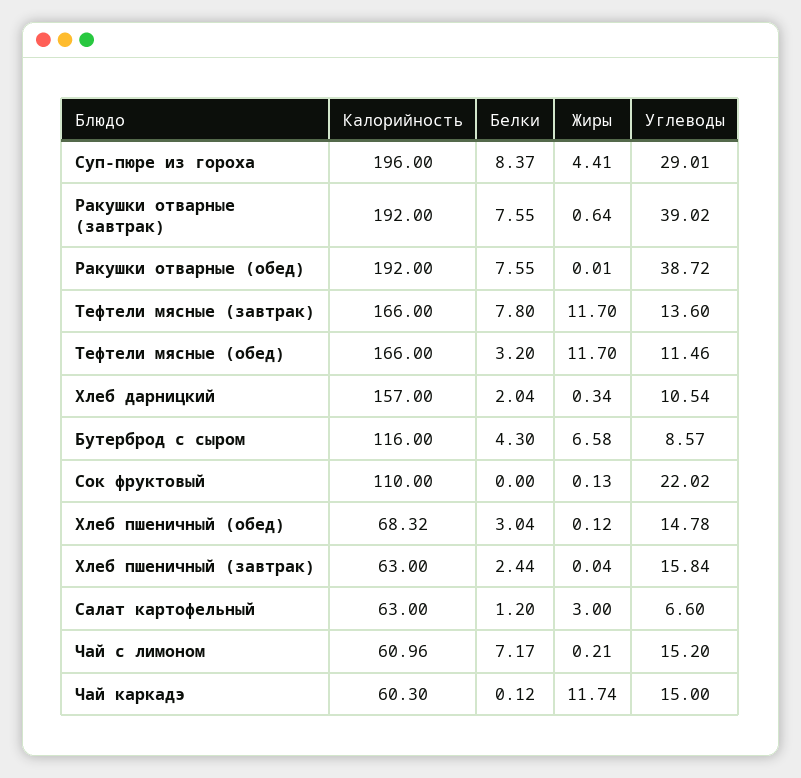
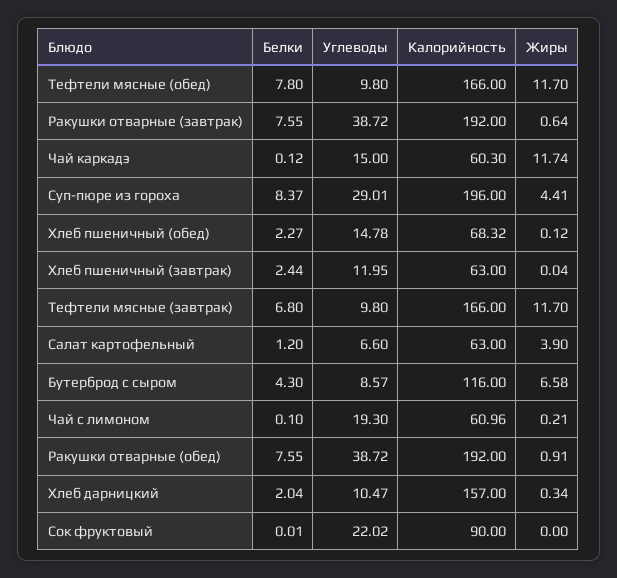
  {
    "Калорийность": {
      "Суп-пюре из гороха": 196,
      "Ракушки отварные (завтрак)": 192,
      "Ракушки отварные (обед)": 192,
      "Тефтели мясные (завтрак)": 166,
      "Тефтели мясные (обед)": 166,
      "Хлеб дарницкий": 157,
      "Бутерброд с сыром": 116,
-     "Сок фруктовый": 110,
+     "Сок фруктовый": 90,
      "Хлеб пшеничный (обед)": 68.32,
      "Хлеб пшеничный (завтрак)": 63,
      "Салат картофельный": 63,
      "Чай с лимоном": 60.96,
      "Чай каркадэ": 60.3
    },
    "Белки": {
      "Суп-пюре из гороха": 8.37,
      "Ракушки отварные (завтрак)": 7.55,
      "Ракушки отварные (обед)": 7.55,
-     "Тефтели мясные (завтрак)": 7.8,
+     "Тефтели мясные (завтрак)": 6.8,
-     "Тефтели мясные (обед)": 3.2,
+     "Тефтели мясные (обед)": 7.8,
      "Хлеб дарницкий": 2.04,
      "Бутерброд с сыром": 4.3,
-     "Сок фруктовый": 0,
+     "Сок фруктовый": 0.01,
-     "Хлеб пшеничный (обед)": 3.04,
+     "Хлеб пшеничный (обед)": 2.27,
      "Хлеб пшеничный (завтрак)": 2.44,
      "Салат картофельный": 1.2,
-     "Чай с лимоном": 7.17,
+     "Чай с лимоном": 0.1,
      "Чай каркадэ": 0.12
    },
    "Жиры": {
      "Суп-пюре из гороха": 4.41,
      "Ракушки отварные (завтрак)": 0.64,
-     "Ракушки отварные (обед)": 0.01,
+     "Ракушки отварные (обед)": 0.91,
      "Тефтели мясные (завтрак)": 11.7,
      "Тефтели мясные (обед)": 11.7,
      "Хлеб дарницкий": 0.34,
      "Бутерброд с сыром": 6.58,
-     "Сок фруктовый": 0.13,
+     "Сок фруктовый": 0,
      "Хлеб пшеничный (обед)": 0.12,
      "Хлеб пшеничный (завтрак)": 0.04,
-     "Салат картофельный": 3,
+     "Салат картофельный": 3.9,
      "Чай с лимоном": 0.21,
      "Чай каркадэ": 11.74
    },
    "Углеводы": {
      "Суп-пюре из гороха": 29.01,
-     "Ракушки отварные (завтрак)": 39.02,
+     "Ракушки отварные (завтрак)": 38.72,
      "Ракушки отварные (обед)": 38.72,
-     "Тефтели мясные (завтрак)": 13.6,
+     "Тефтели мясные (завтрак)": 9.8,
-     "Тефтели мясные (обед)": 11.46,
+     "Тефтели мясные (обед)": 9.8,
-     "Хлеб дарницкий": 10.54,
+     "Хлеб дарницкий": 10.47,
      "Бутерброд с сыром": 8.57,
      "Сок фруктовый": 22.02,
      "Хлеб пшеничный (обед)": 14.78,
-     "Хлеб пшеничный (завтрак)": 15.84,
+     "Хлеб пшеничный (завтрак)": 11.95,
      "Салат картофельный": 6.6,
-     "Чай с лимоном": 15.2,
+     "Чай с лимоном": 19.3,
      "Чай каркадэ": 15
    }
  }

